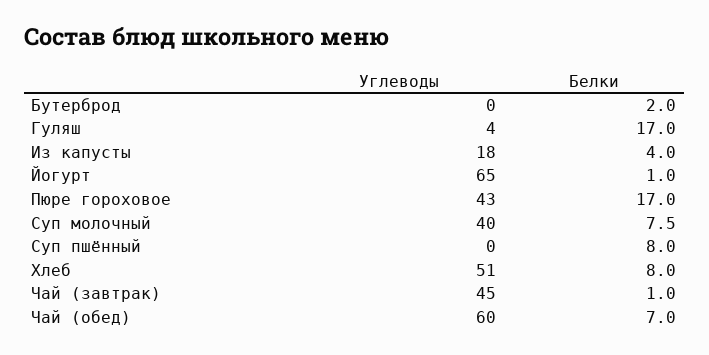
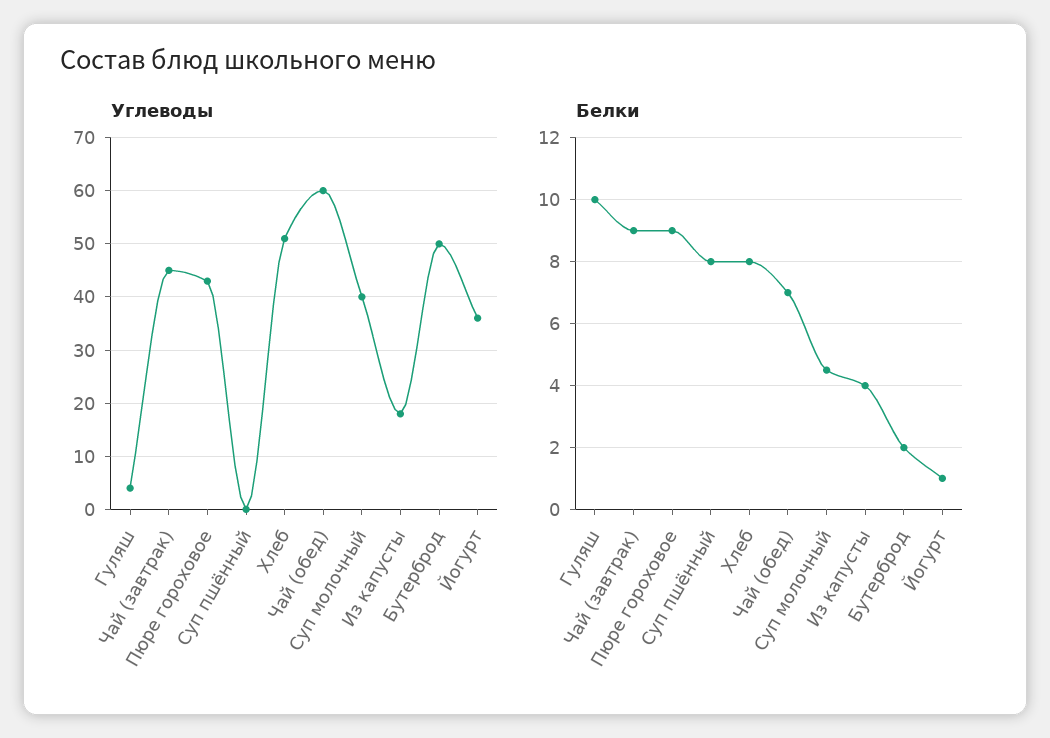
  {
    "Углеводы": {
-     "Бутерброд": 0,
+     "Бутерброд": 50,
      "Гуляш": 4,
      "Из капусты": 18,
-     "Йогурт": 65,
+     "Йогурт": 35,
      "Пюре гороховое": 43,
      "Суп молочный": 40,
      "Суп пшённый": 0,
      "Хлеб": 51,
      "Чай (завтрак)": 45,
      "Чай (обед)": 60
    },
    "Белки": {
      "Бутерброд": 2,
-     "Гуляш": 17,
+     "Гуляш": 10,
      "Из капусты": 4,
      "Йогурт": 1,
-     "Пюре гороховое": 17,
+     "Пюре гороховое": 9,
-     "Суп молочный": 7.5,
+     "Суп молочный": 4.5,
      "Суп пшённый": 8,
      "Хлеб": 8,
-     "Чай (завтрак)": 1,
+     "Чай (завтрак)": 9,
      "Чай (обед)": 7
    }
  }

